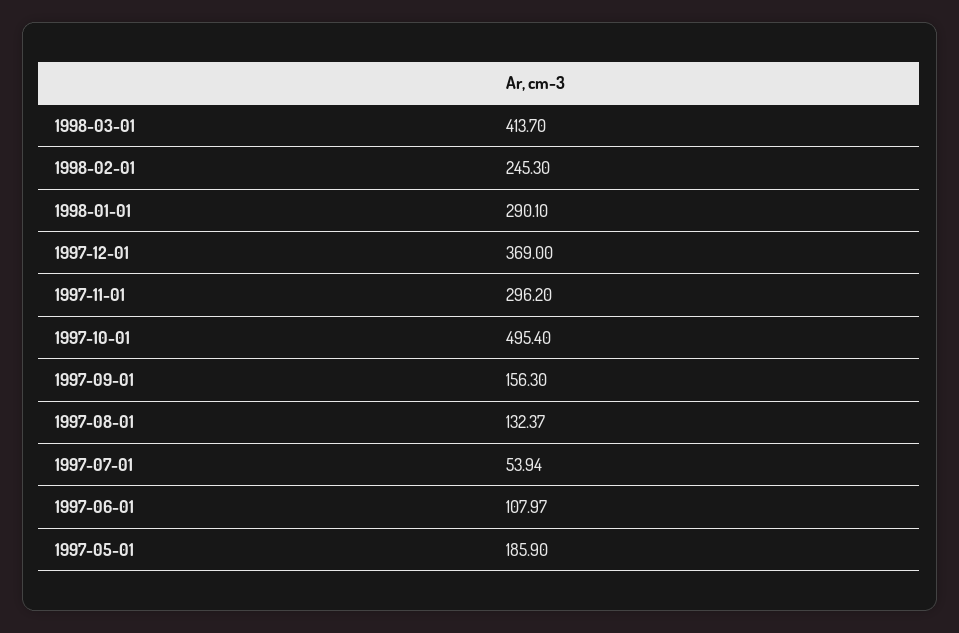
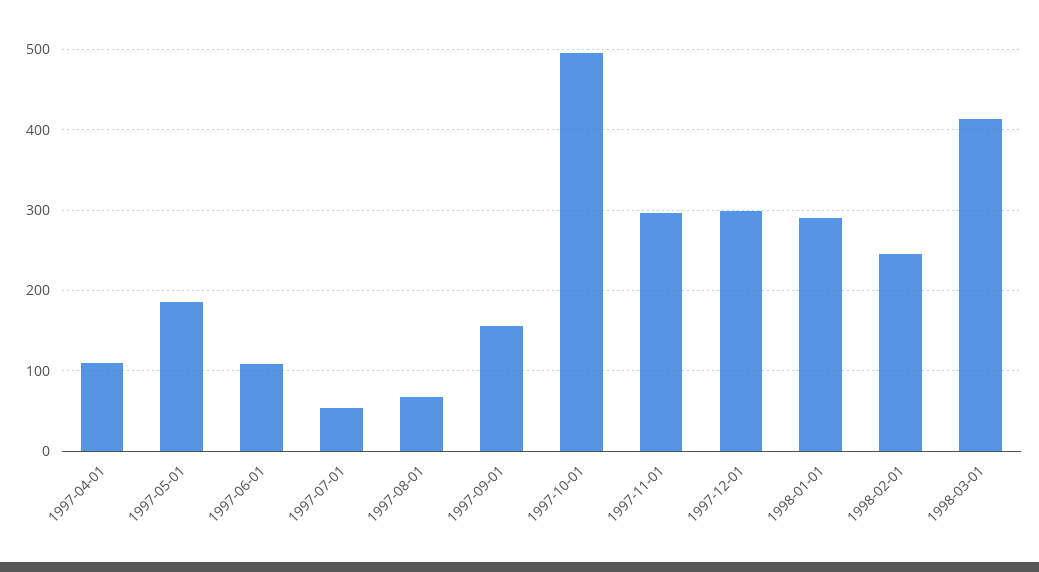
  {
    "1998-03-01": 413.7,
    "1998-02-01": 245.3,
    "1998-01-01": 290.1,
-   "1997-12-01": 369,
+   "1997-12-01": 300,
    "1997-11-01": 296.2,
    "1997-10-01": 495.4,
    "1997-09-01": 156.3,
-   "1997-08-01": 132.37,
+   "1997-08-01": 70,
    "1997-07-01": 53.94,
    "1997-06-01": 107.97,
-   "1997-05-01": 185.9
+   "1997-05-01": 185.9,
+   "1997-04-01": 110
  }

